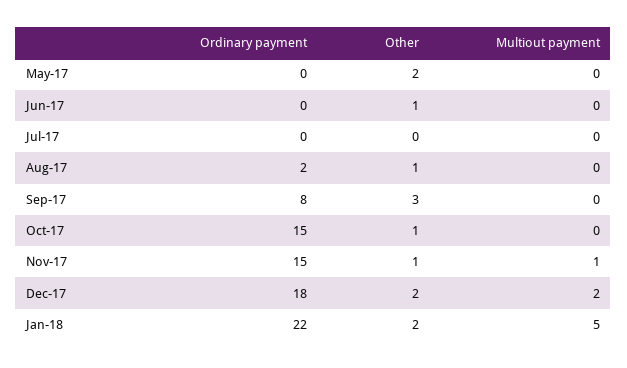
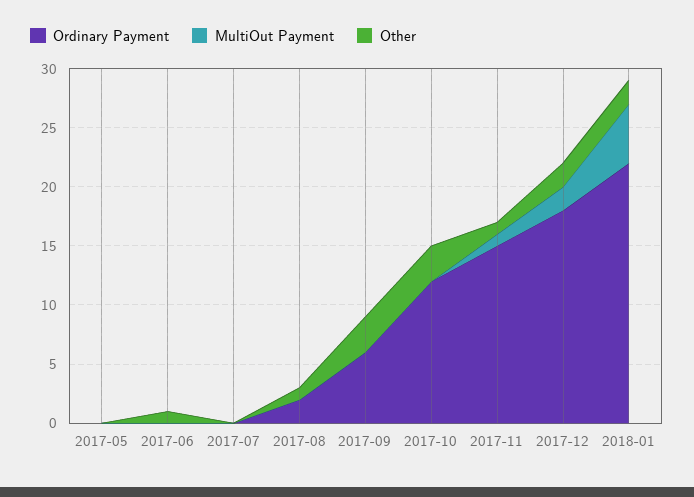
  {
    "Ordinary payment": {
      "May-17": 0,
      "Jun-17": 0,
      "Jul-17": 0,
      "Aug-17": 2,
-     "Sep-17": 8,
+     "Sep-17": 6,
-     "Oct-17": 15,
+     "Oct-17": 12,
      "Nov-17": 15,
      "Dec-17": 18,
      "Jan-18": 22
    },
    "Other": {
-     "May-17": 2,
+     "May-17": 0,
      "Jun-17": 1,
      "Jul-17": 0,
      "Aug-17": 1,
      "Sep-17": 3,
-     "Oct-17": 1,
+     "Oct-17": 3,
      "Nov-17": 1,
      "Dec-17": 2,
      "Jan-18": 2
    },
    "Multiout payment": {
      "May-17": 0,
      "Jun-17": 0,
      "Jul-17": 0,
      "Aug-17": 0,
      "Sep-17": 0,
      "Oct-17": 0,
      "Nov-17": 1,
      "Dec-17": 2,
      "Jan-18": 5
    }
  }

